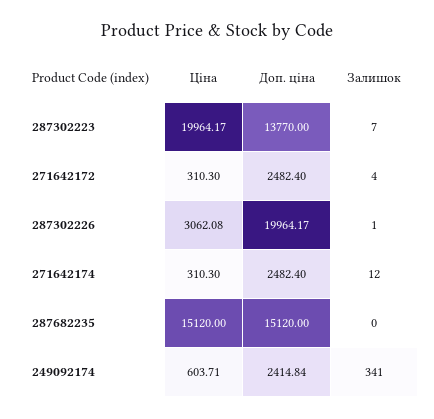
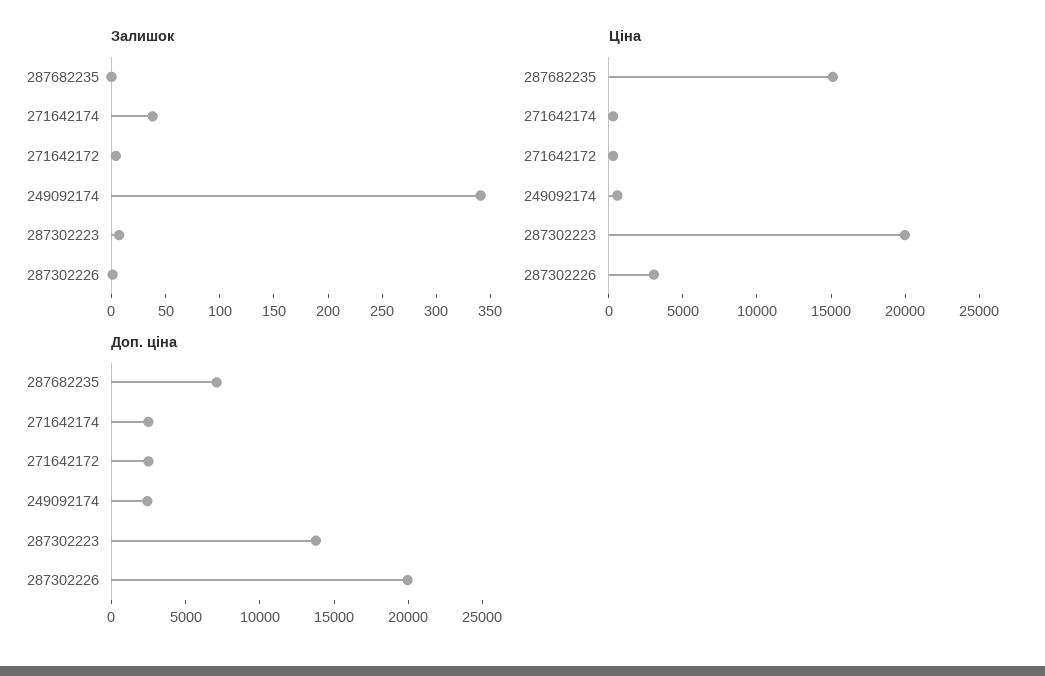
  {
    "Ціна": {
      "287302223": 19964.17,
      "271642172": 310.3,
      "287302226": 3062.08,
      "271642174": 310.3,
      "287682235": 15120,
      "249092174": 603.71
    },
    "Доп. ціна": {
      "287302223": 13770,
      "271642172": 2482.4,
      "287302226": 19964.17,
      "271642174": 2482.4,
-     "287682235": 15120,
+     "287682235": 7000,
      "249092174": 2414.84
    },
    "Залишок": {
      "287302223": 7,
      "271642172": 4,
      "287302226": 1,
-     "271642174": 12,
+     "271642174": 40,
      "287682235": 0,
      "249092174": 341
    }
  }

